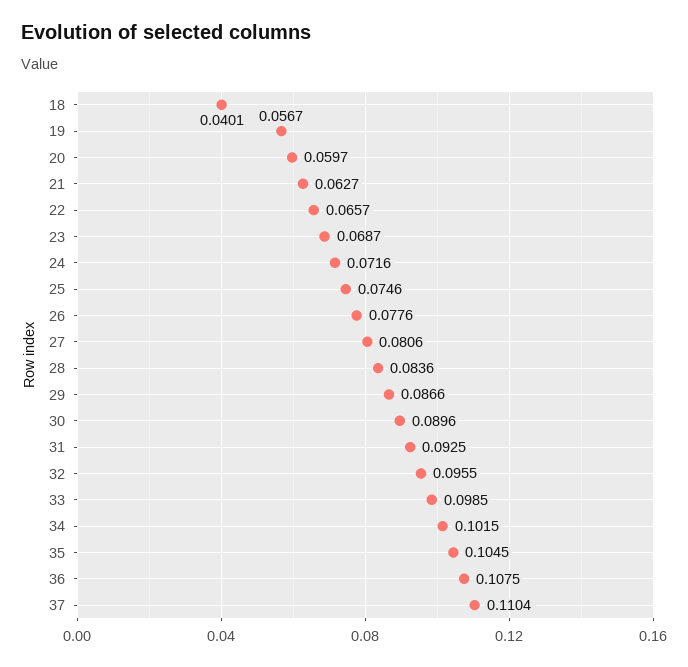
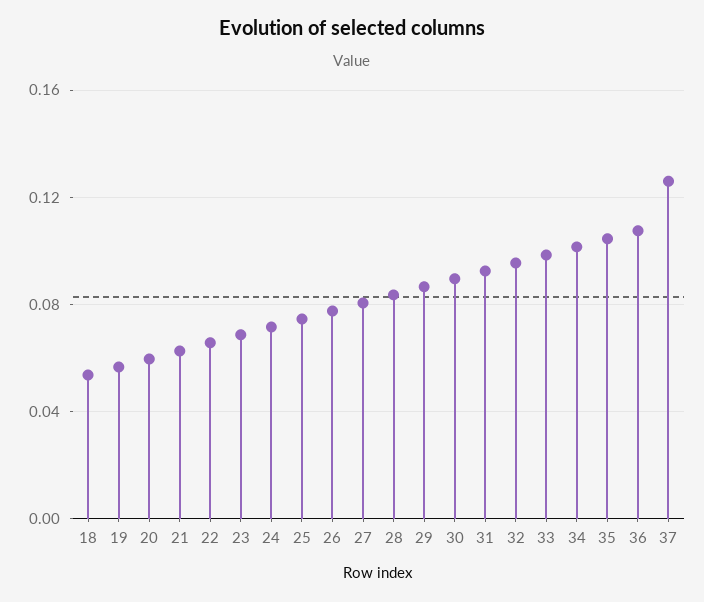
  {
-   "18": 0.0401,
+   "18": 0.055,
    "19": 0.0567,
    "20": 0.0597,
    "21": 0.0627,
    "22": 0.0657,
    "23": 0.0687,
    "24": 0.0716,
    "25": 0.0746,
    "26": 0.0776,
    "27": 0.0806,
    "28": 0.0836,
    "29": 0.0866,
    "30": 0.0896,
    "31": 0.0925,
    "32": 0.0955,
    "33": 0.0985,
    "34": 0.1015,
    "35": 0.1045,
    "36": 0.1075,
-   "37": 0.1104
+   "37": 0.125
  }

